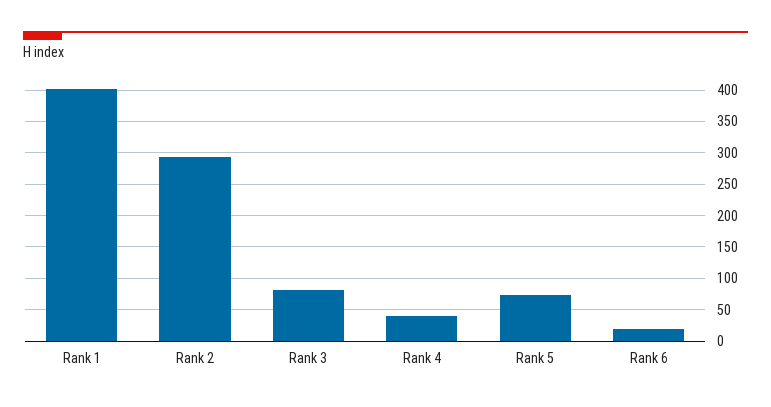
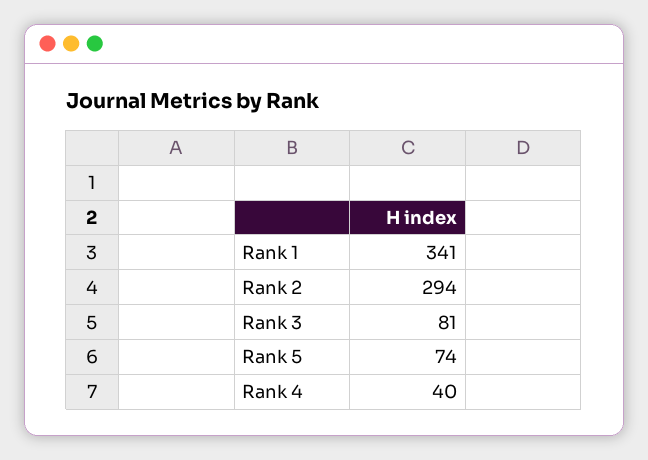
  {
-   "Rank 1": 400,
+   "Rank 1": 341,
    "Rank 2": 294,
    "Rank 3": 81,
    "Rank 4": 40,
-   "Rank 5": 74,
+   "Rank 5": 74
-   "Rank 6": 20
  }

